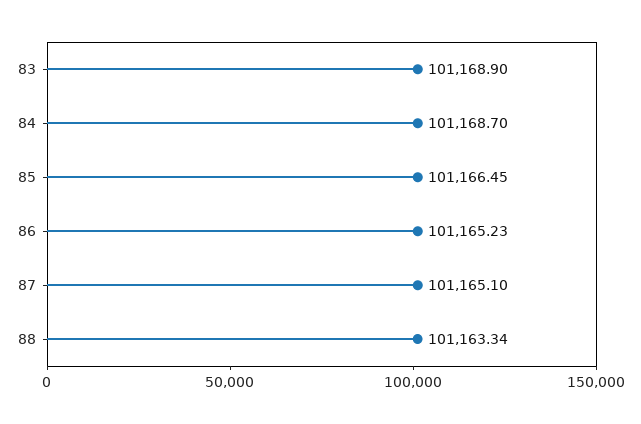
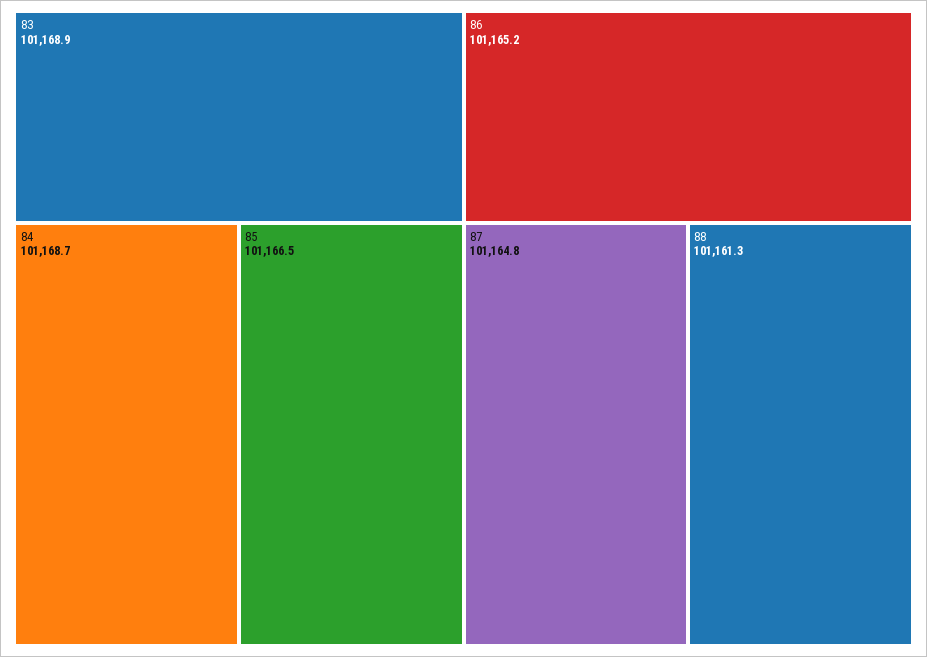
  {
    "83": 101168.9,
    "84": 101168.7,
    "85": 101166.45,
    "86": 101165.23,
-   "87": 101165.1,
+   "87": 101164.8,
-   "88": 101163.34
+   "88": 101161.3
  }

